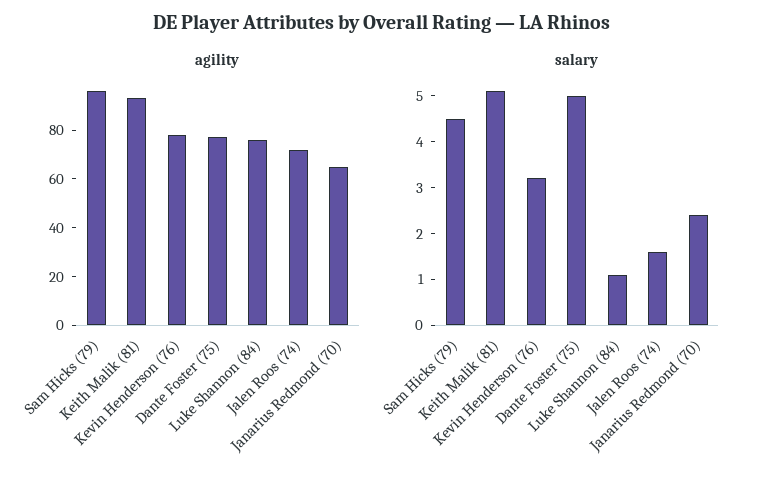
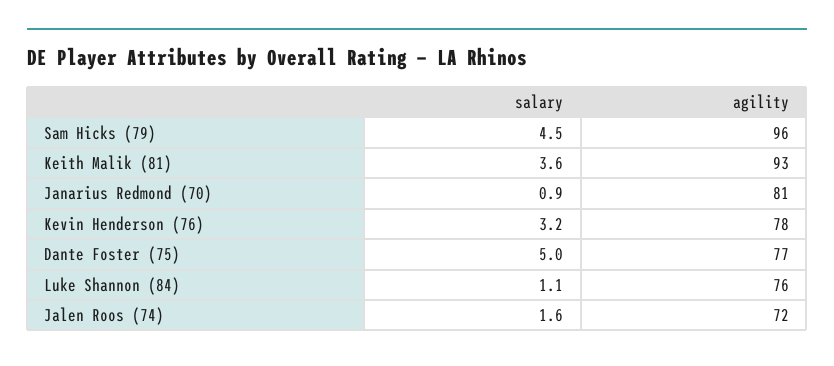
  {
    "agility": {
      "Sam Hicks (79)": 96,
      "Keith Malik (81)": 93,
      "Kevin Henderson (76)": 78,
      "Dante Foster (75)": 77,
      "Luke Shannon (84)": 76,
      "Jalen Roos (74)": 72,
-     "Janarius Redmond (70)": 65
+     "Janarius Redmond (70)": 81
    },
    "salary": {
      "Sam Hicks (79)": 4.5,
-     "Keith Malik (81)": 5,
+     "Keith Malik (81)": 3.6,
      "Kevin Henderson (76)": 3.2,
      "Dante Foster (75)": 5,
      "Luke Shannon (84)": 1.1,
      "Jalen Roos (74)": 1.6,
-     "Janarius Redmond (70)": 2.5
+     "Janarius Redmond (70)": 0.9
    }
  }

